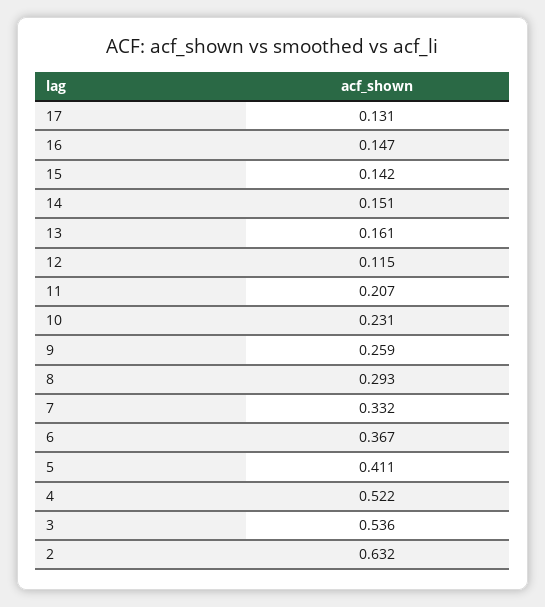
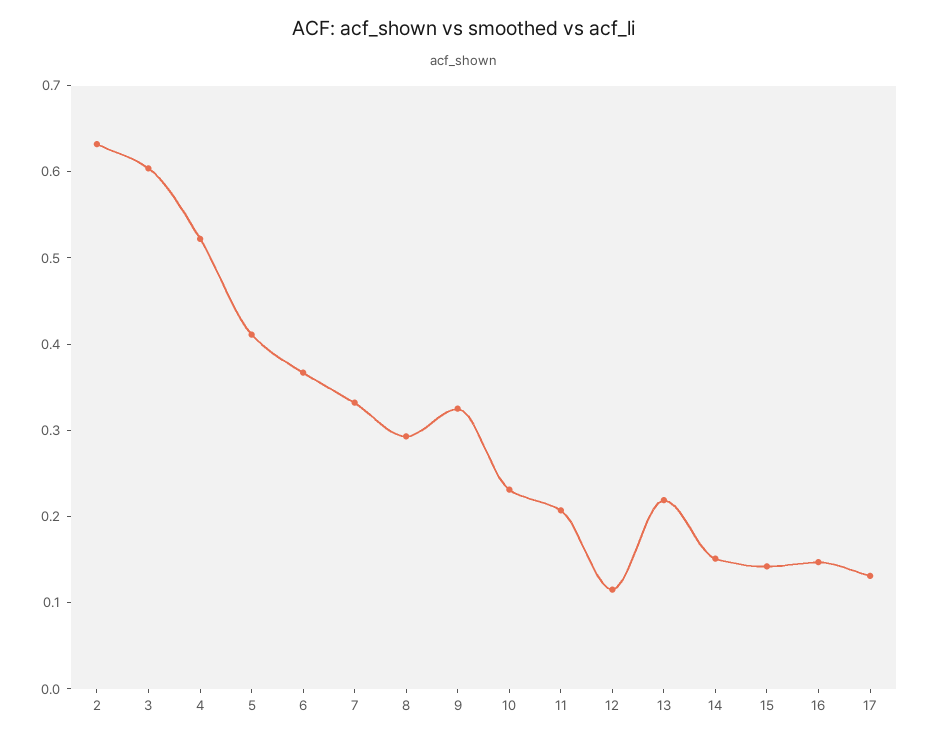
  {
    "17": 0.131,
    "16": 0.147,
    "15": 0.142,
    "14": 0.151,
-   "13": 0.161,
+   "13": 0.22,
    "12": 0.115,
    "11": 0.207,
    "10": 0.231,
-   "9": 0.259,
+   "9": 0.32,
    "8": 0.293,
    "7": 0.332,
    "6": 0.367,
    "5": 0.411,
    "4": 0.522,
-   "3": 0.536,
+   "3": 0.6,
    "2": 0.632
  }

